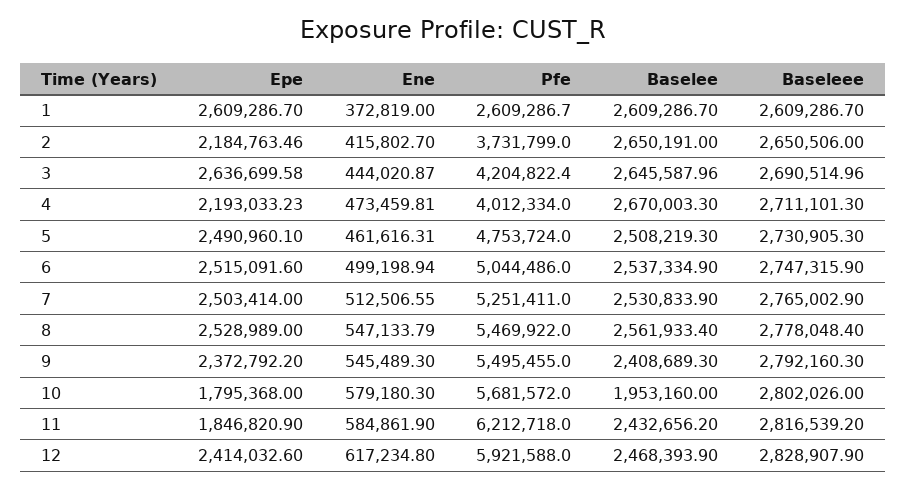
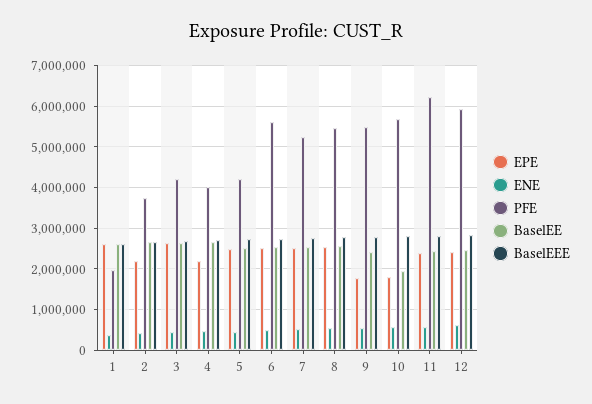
  {
    "Epe": {
      "1": 2609286.7,
      "2": 2184763.46,
      "3": 2636699.58,
      "4": 2193033.23,
      "5": 2490960.1,
      "6": 2515091.6,
      "7": 2503414,
      "8": 2528989,
-     "9": 2372792.2,
+     "9": 1800000,
      "10": 1795368,
-     "11": 1846820.9,
+     "11": 2400000,
      "12": 2414032.6
    },
    "Ene": {
      "1": 372819,
      "2": 415802.7,
      "3": 444020.87,
      "4": 473459.81,
      "5": 461616.31,
      "6": 499198.94,
      "7": 512506.55,
      "8": 547133.79,
      "9": 545489.3,
      "10": 579180.3,
      "11": 584861.9,
      "12": 617234.8
    },
    "Pfe": {
-     "1": 2609286.7,
+     "1": 2000000,
      "2": 3731799,
      "3": 4204822.4,
      "4": 4012334,
-     "5": 4753724,
+     "5": 4200000,
-     "6": 5044486,
+     "6": 5600000,
      "7": 5251411,
      "8": 5469922,
      "9": 5495455,
      "10": 5681572,
      "11": 6212718,
      "12": 5921588
    },
    "Baselee": {
      "1": 2609286.7,
      "2": 2650191,
      "3": 2645587.96,
      "4": 2670003.3,
      "5": 2508219.3,
      "6": 2537334.9,
      "7": 2530833.9,
      "8": 2561933.4,
      "9": 2408689.3,
      "10": 1953160,
      "11": 2432656.2,
      "12": 2468393.9
    },
    "Baseleee": {
      "1": 2609286.7,
      "2": 2650506,
      "3": 2690514.96,
      "4": 2711101.3,
      "5": 2730905.3,
      "6": 2747315.9,
      "7": 2765002.9,
      "8": 2778048.4,
      "9": 2792160.3,
      "10": 2802026,
      "11": 2816539.2,
      "12": 2828907.9
    }
  }

